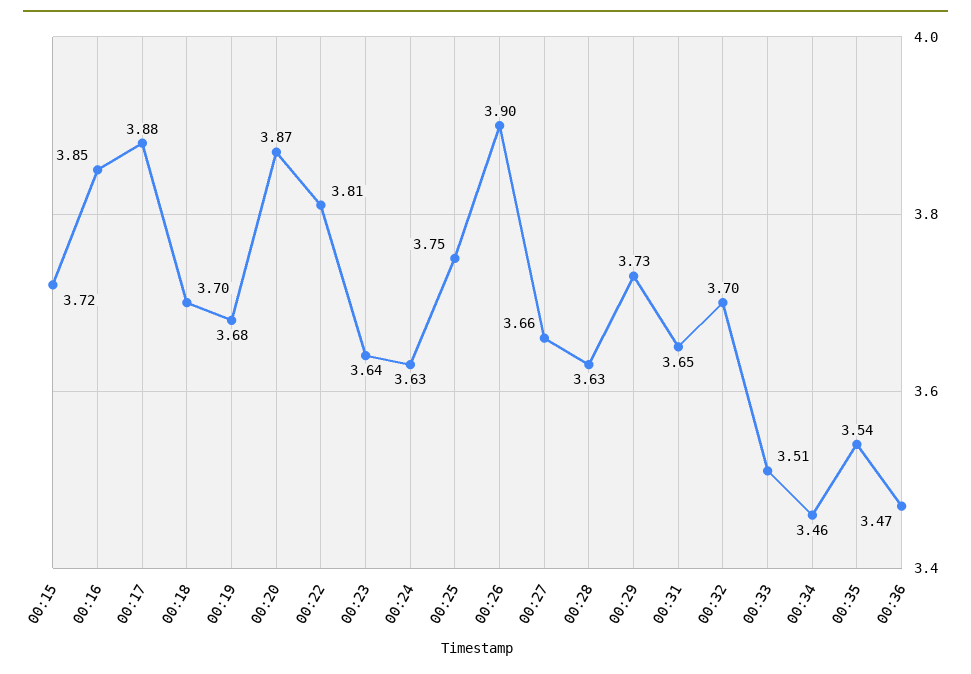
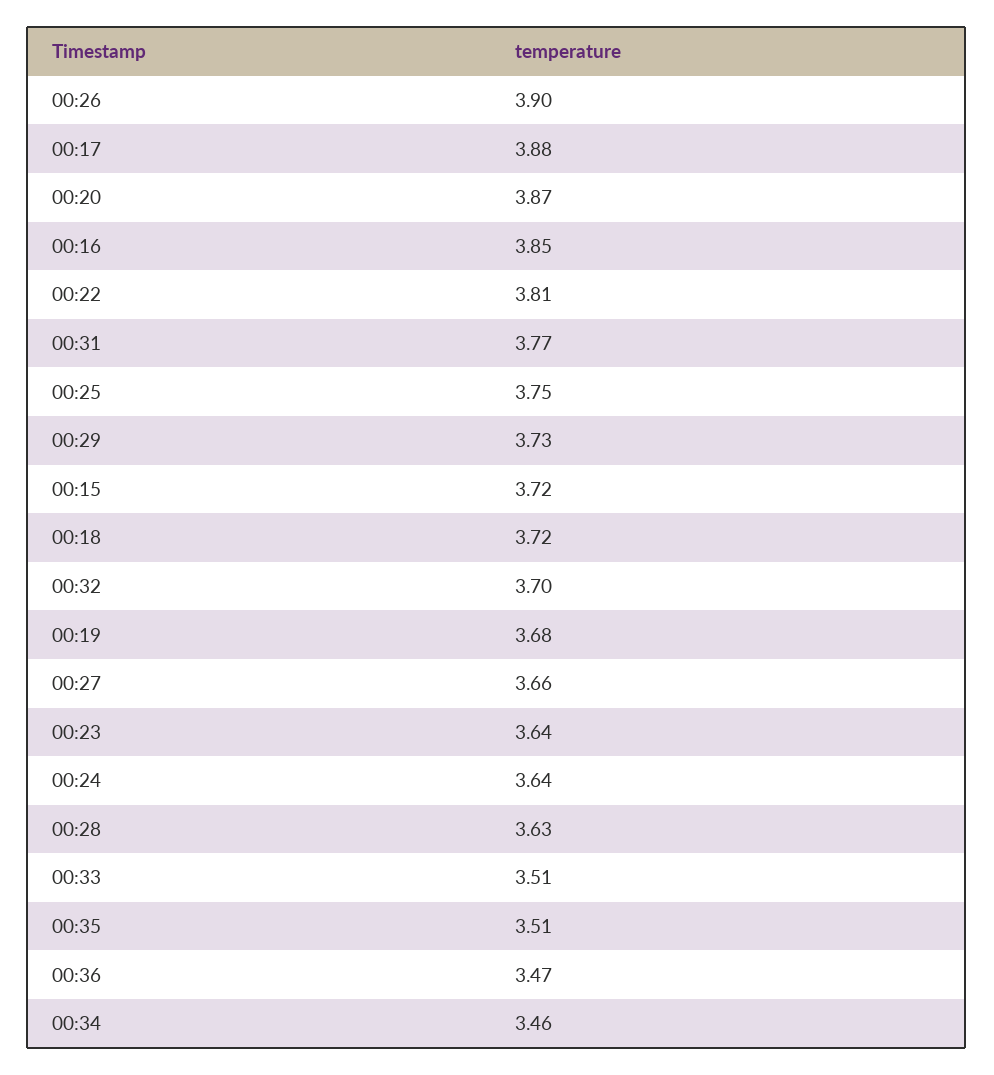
  {
    "00:15": 3.72,
    "00:16": 3.85,
    "00:17": 3.88,
-   "00:18": 3.7,
+   "00:18": 3.72,
    "00:19": 3.68,
    "00:20": 3.87,
    "00:22": 3.81,
    "00:23": 3.64,
-   "00:24": 3.63,
+   "00:24": 3.64,
    "00:25": 3.75,
    "00:26": 3.9,
    "00:27": 3.66,
    "00:28": 3.63,
    "00:29": 3.73,
-   "00:31": 3.65,
+   "00:31": 3.77,
    "00:32": 3.7,
    "00:33": 3.51,
    "00:34": 3.46,
-   "00:35": 3.54,
+   "00:35": 3.51,
    "00:36": 3.47
  }

